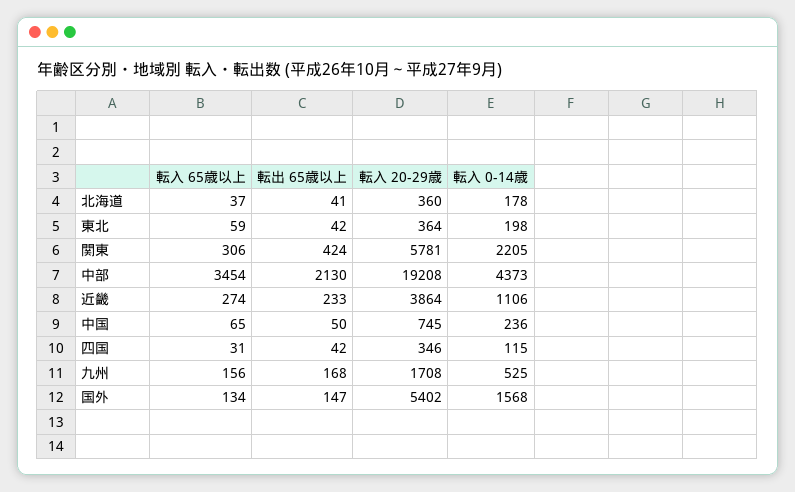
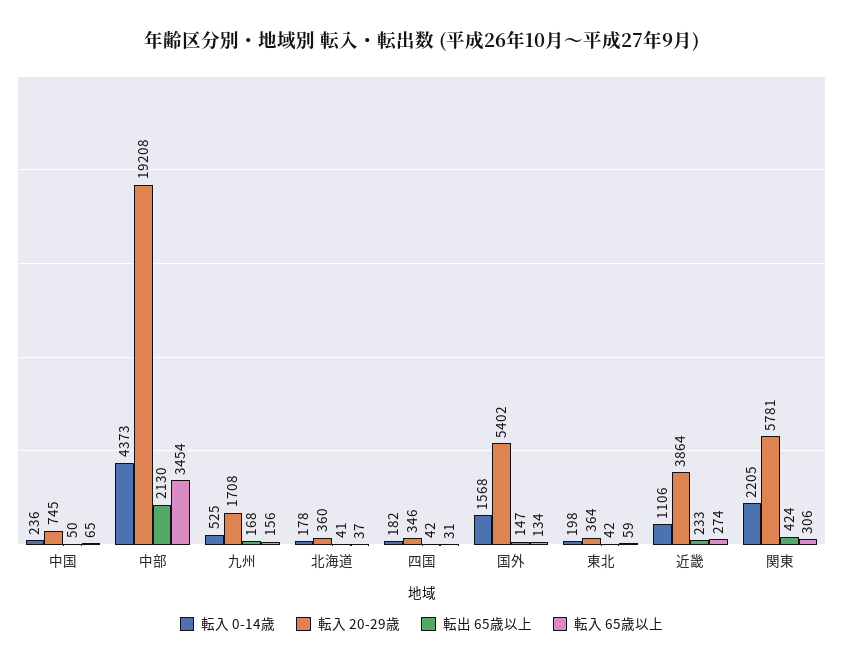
  {
    "転入 65歳以上": {
      "北海道": 37,
      "東北": 59,
      "関東": 306,
      "中部": 3454,
      "近畿": 274,
      "中国": 65,
      "四国": 31,
      "九州": 156,
      "国外": 134
    },
    "転出 65歳以上": {
      "北海道": 41,
      "東北": 42,
      "関東": 424,
      "中部": 2130,
      "近畿": 233,
      "中国": 50,
      "四国": 42,
      "九州": 168,
      "国外": 147
    },
    "転入 20-29歳": {
      "北海道": 360,
      "東北": 364,
      "関東": 5781,
      "中部": 19208,
      "近畿": 3864,
      "中国": 745,
      "四国": 346,
      "九州": 1708,
      "国外": 5402
    },
    "転入 0-14歳": {
      "北海道": 178,
      "東北": 198,
      "関東": 2205,
      "中部": 4373,
      "近畿": 1106,
      "中国": 236,
-     "四国": 115,
+     "四国": 182,
      "九州": 525,
      "国外": 1568
    }
  }

